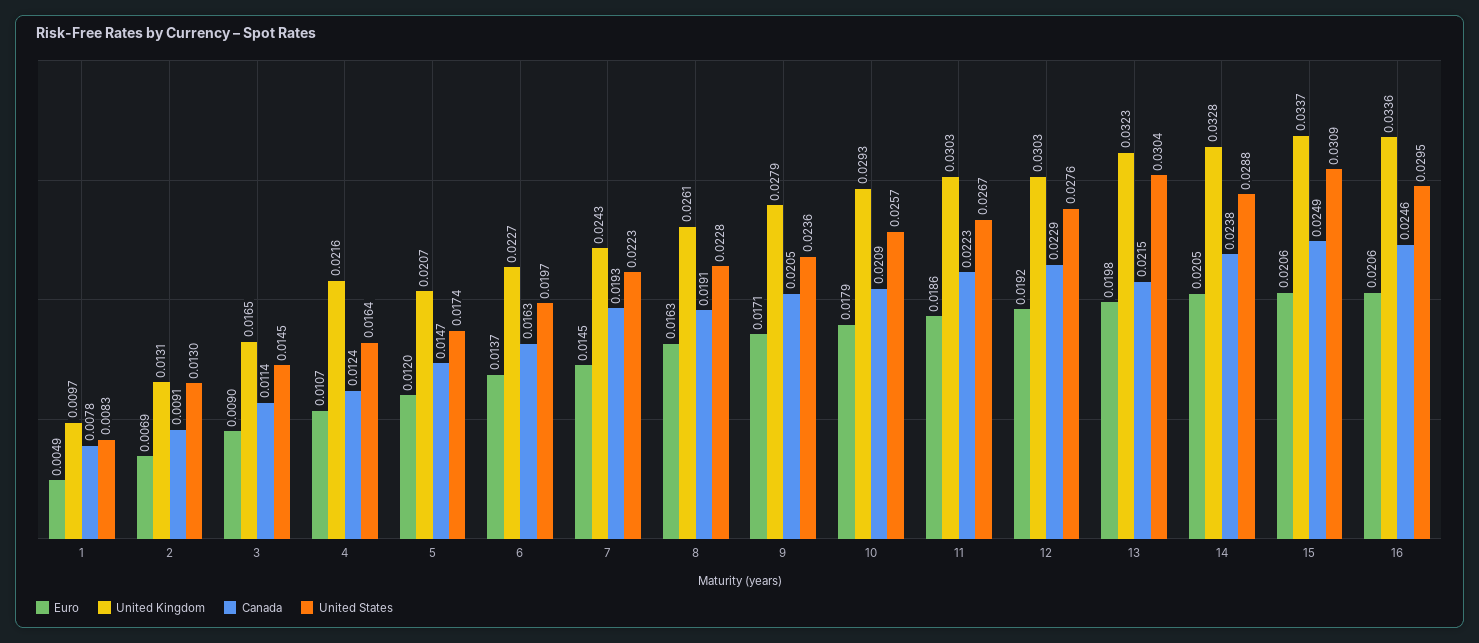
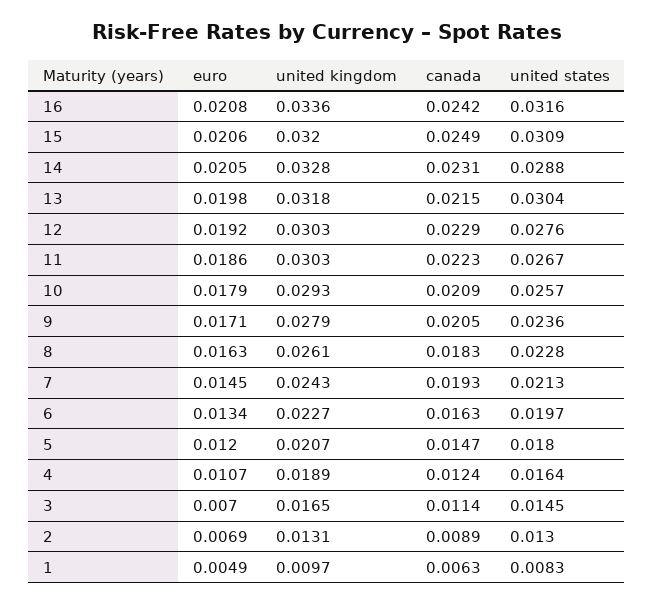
  {
    "Euro": {
      "1": 0.0049,
      "2": 0.0069,
-     "3": 0.009,
+     "3": 0.007,
      "4": 0.0107,
      "5": 0.012,
-     "6": 0.0137,
+     "6": 0.0134,
      "7": 0.0145,
      "8": 0.0163,
      "9": 0.0171,
      "10": 0.0179,
      "11": 0.0186,
      "12": 0.0192,
      "13": 0.0198,
      "14": 0.0205,
      "15": 0.0206,
-     "16": 0.0206
+     "16": 0.0208
    },
    "United Kingdom": {
      "1": 0.0097,
      "2": 0.0131,
      "3": 0.0165,
-     "4": 0.0216,
+     "4": 0.0189,
      "5": 0.0207,
      "6": 0.0227,
      "7": 0.0243,
      "8": 0.0261,
      "9": 0.0279,
      "10": 0.0293,
      "11": 0.0303,
      "12": 0.0303,
-     "13": 0.0323,
+     "13": 0.0318,
      "14": 0.0328,
-     "15": 0.0337,
+     "15": 0.032,
      "16": 0.0336
    },
    "Canada": {
-     "1": 0.0078,
+     "1": 0.0063,
-     "2": 0.0091,
+     "2": 0.0089,
      "3": 0.0114,
      "4": 0.0124,
      "5": 0.0147,
      "6": 0.0163,
      "7": 0.0193,
-     "8": 0.0191,
+     "8": 0.0183,
      "9": 0.0205,
      "10": 0.0209,
      "11": 0.0223,
      "12": 0.0229,
      "13": 0.0215,
-     "14": 0.0238,
+     "14": 0.0231,
      "15": 0.0249,
-     "16": 0.0246
+     "16": 0.0242
    },
    "United States": {
      "1": 0.0083,
      "2": 0.013,
      "3": 0.0145,
      "4": 0.0164,
-     "5": 0.0174,
+     "5": 0.018,
      "6": 0.0197,
-     "7": 0.0223,
+     "7": 0.0213,
      "8": 0.0228,
      "9": 0.0236,
      "10": 0.0257,
      "11": 0.0267,
      "12": 0.0276,
      "13": 0.0304,
      "14": 0.0288,
      "15": 0.0309,
-     "16": 0.0295
+     "16": 0.0316
    }
  }

